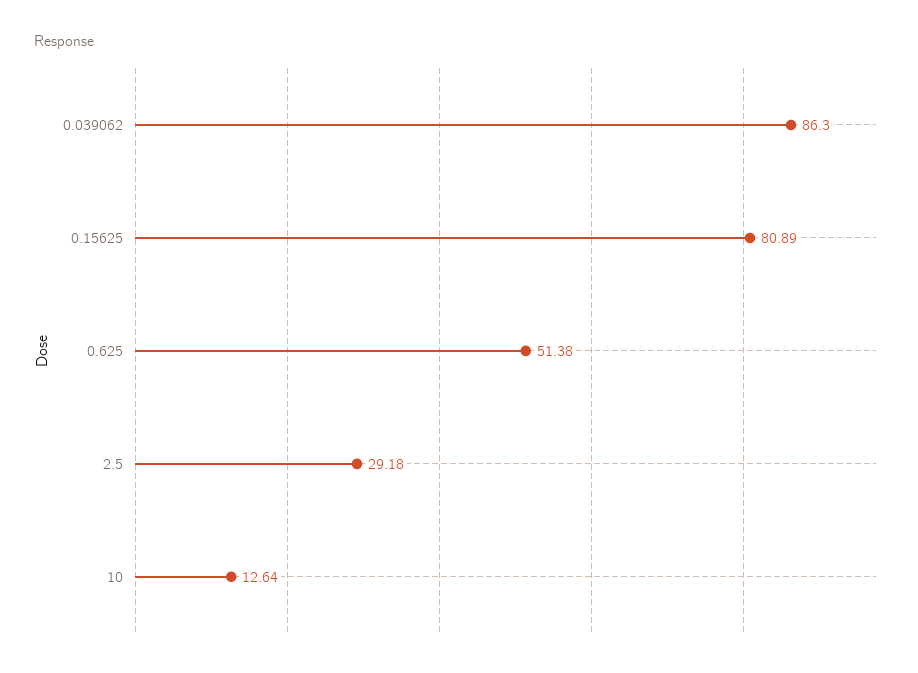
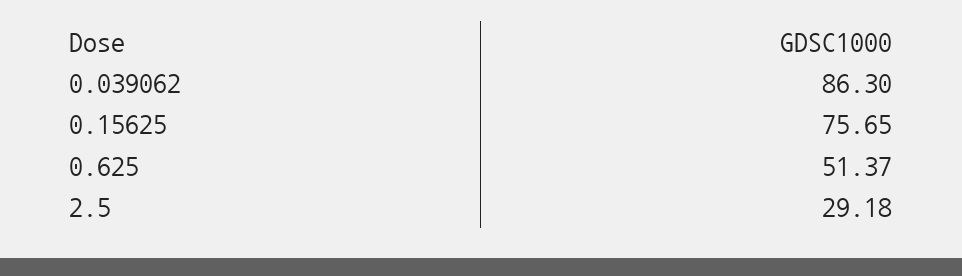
  {
    "0.039062": 86.3,
-   "0.15625": 80.89,
+   "0.15625": 75.65,
-   "0.625": 51.38,
+   "0.625": 51.37,
-   "2.5": 29.18,
+   "2.5": 29.18
-   "10": 12.64
  }

